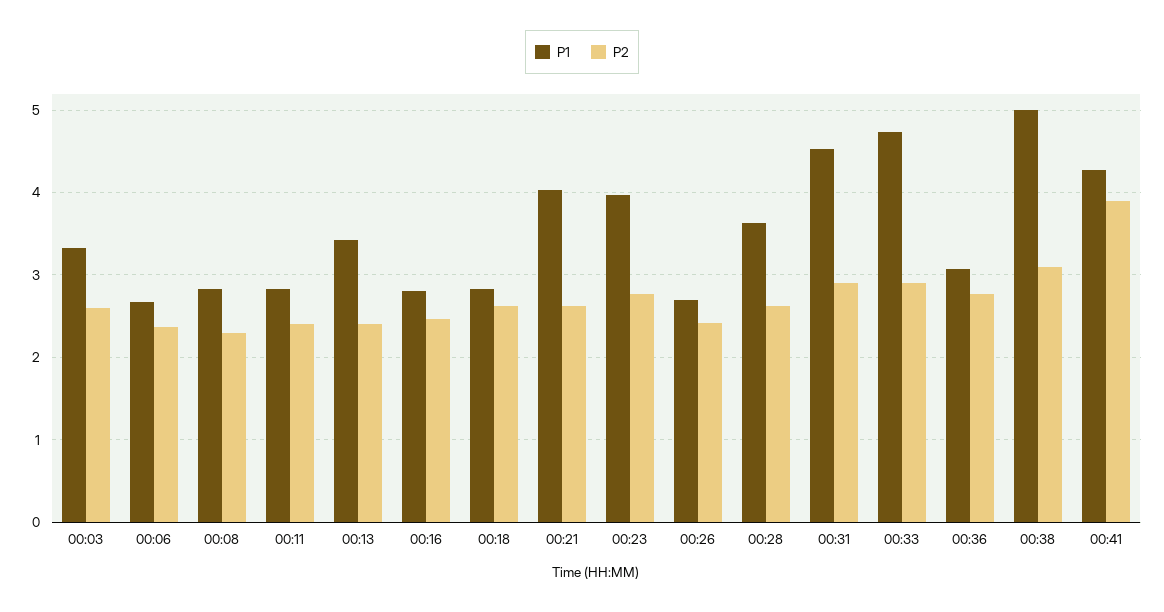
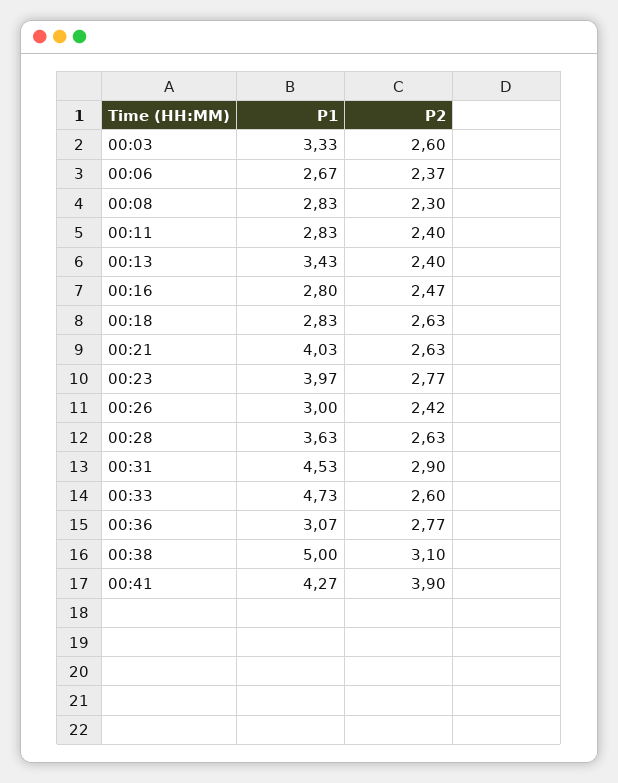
  {
    "P1": {
      "00:03": 3.33,
      "00:06": 2.67,
      "00:08": 2.83,
      "00:11": 2.83,
      "00:13": 3.43,
      "00:16": 2.8,
      "00:18": 2.83,
      "00:21": 4.03,
      "00:23": 3.97,
-     "00:26": 2.7,
+     "00:26": 3,
      "00:28": 3.63,
      "00:31": 4.53,
      "00:33": 4.73,
      "00:36": 3.07,
      "00:38": 5,
      "00:41": 4.27
    },
    "P2": {
      "00:03": 2.6,
      "00:06": 2.37,
      "00:08": 2.3,
      "00:11": 2.4,
      "00:13": 2.4,
      "00:16": 2.47,
      "00:18": 2.63,
      "00:21": 2.63,
      "00:23": 2.77,
      "00:26": 2.42,
      "00:28": 2.63,
      "00:31": 2.9,
-     "00:33": 2.9,
+     "00:33": 2.6,
      "00:36": 2.77,
      "00:38": 3.1,
      "00:41": 3.9
    }
  }

